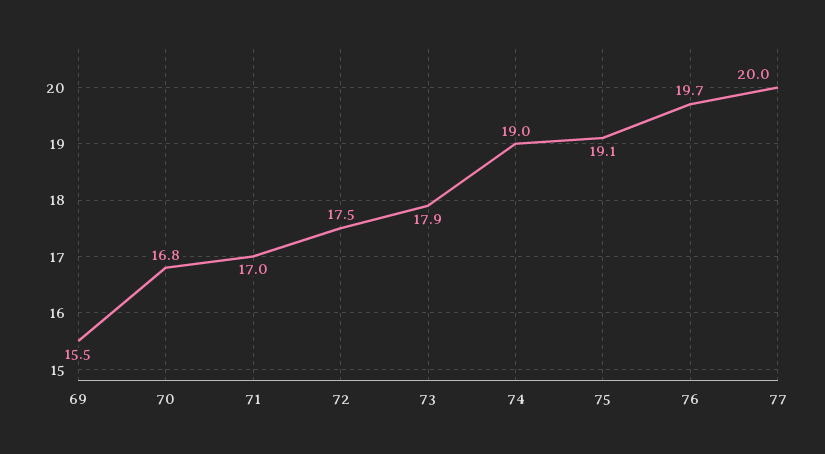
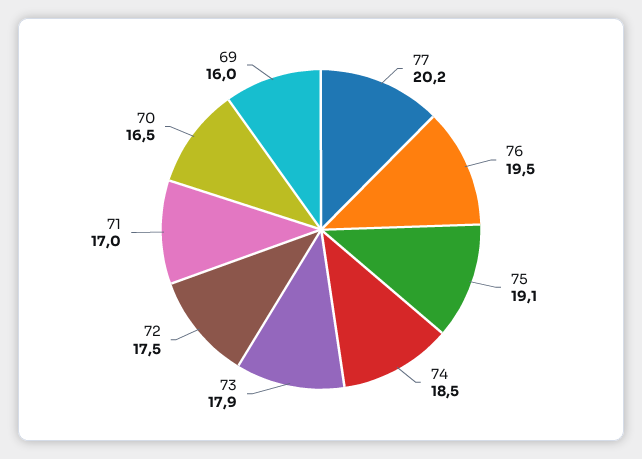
  {
-   "69": 15.5,
+   "69": 16,
-   "70": 16.8,
+   "70": 16.5,
    "71": 17,
    "72": 17.5,
    "73": 17.9,
-   "74": 19,
+   "74": 18.5,
    "75": 19.1,
-   "76": 19.7,
+   "76": 19.5,
-   "77": 20
+   "77": 20.2
  }

